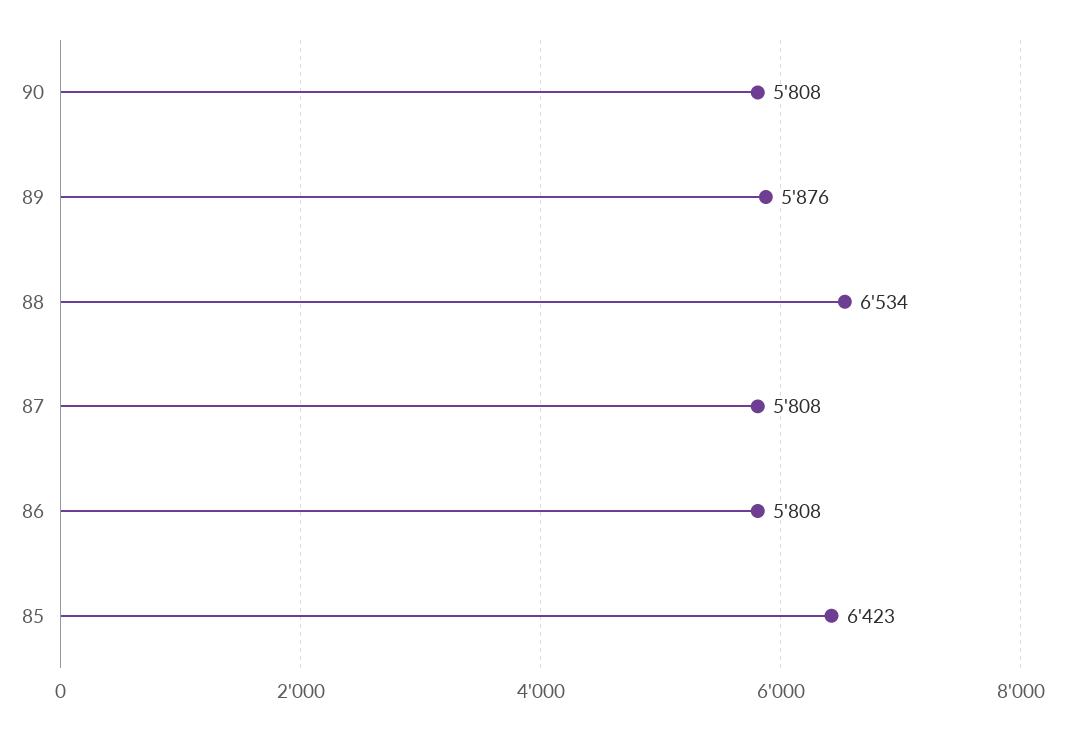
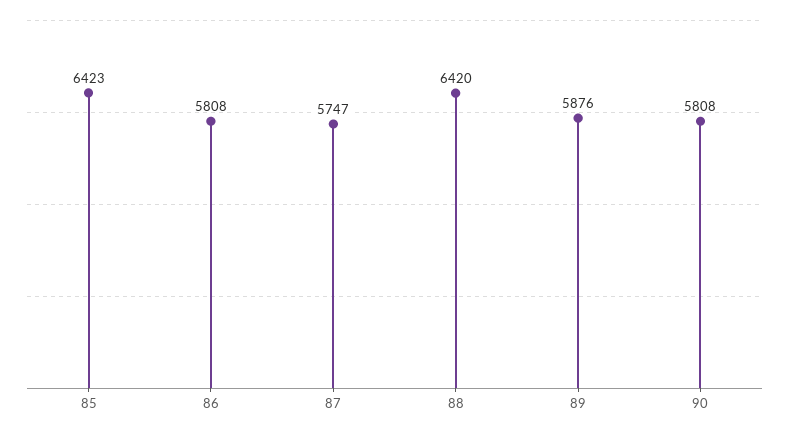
  {
    "90": 5808,
    "89": 5876,
-   "88": 6534,
+   "88": 6420,
-   "87": 5808,
+   "87": 5747,
    "86": 5808,
    "85": 6423
  }

